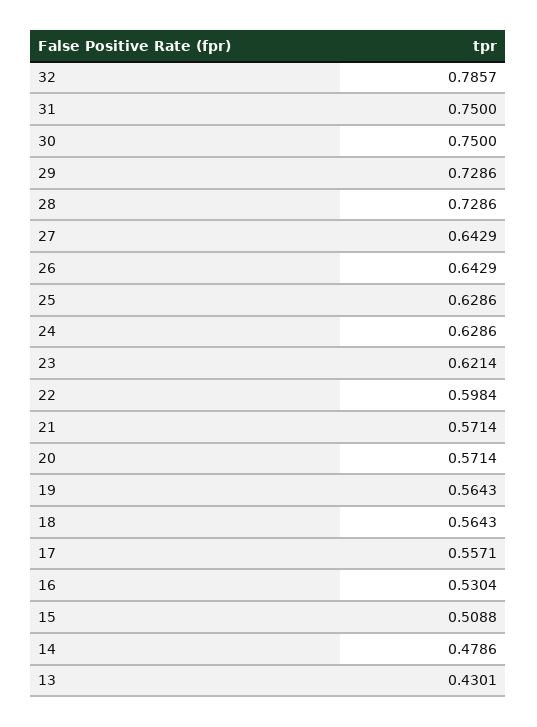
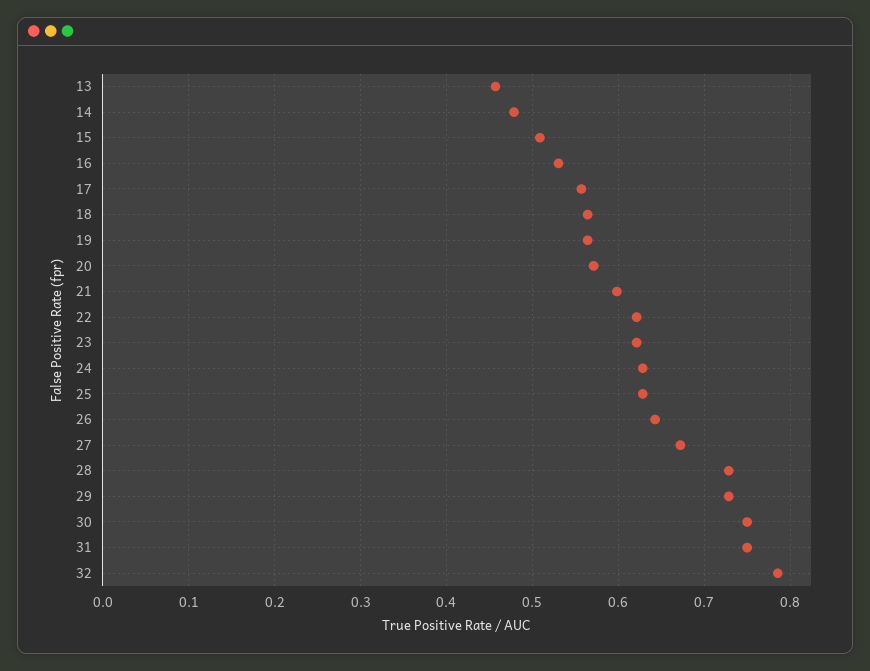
  {
    "32": 0.7857,
    "31": 0.75,
    "30": 0.75,
    "29": 0.7286,
    "28": 0.7286,
-   "27": 0.6429,
+   "27": 0.67,
    "26": 0.6429,
    "25": 0.6286,
    "24": 0.6286,
    "23": 0.6214,
-   "22": 0.5984,
+   "22": 0.62,
-   "21": 0.5714,
+   "21": 0.6,
    "20": 0.5714,
    "19": 0.5643,
    "18": 0.5643,
    "17": 0.5571,
    "16": 0.5304,
    "15": 0.5088,
    "14": 0.4786,
-   "13": 0.4301
+   "13": 0.46
  }

